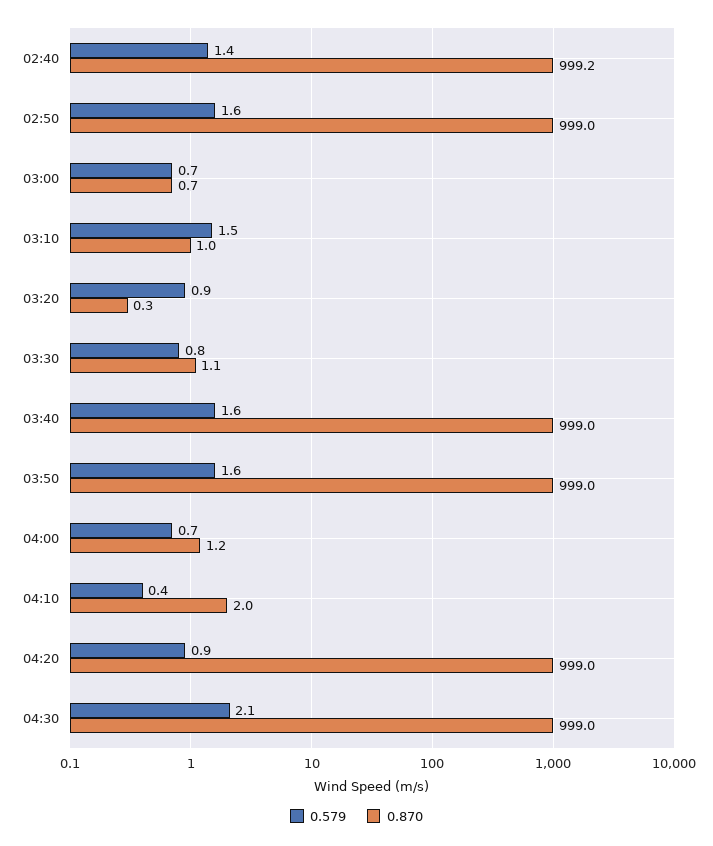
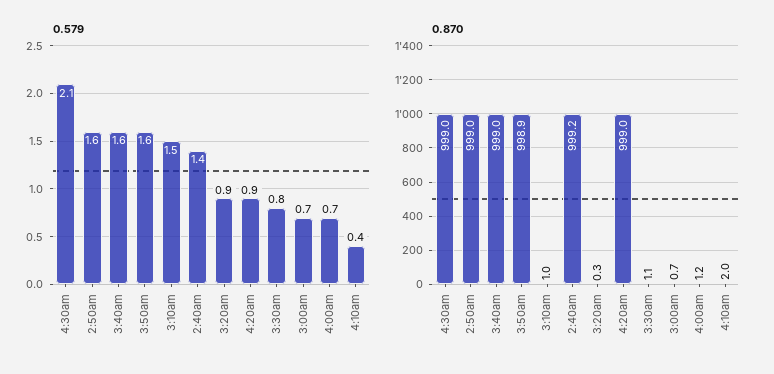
  {
    "0.579": {
      "02:40": 1.4,
      "02:50": 1.6,
      "03:00": 0.7,
      "03:10": 1.5,
      "03:20": 0.9,
      "03:30": 0.8,
      "03:40": 1.6,
      "03:50": 1.6,
      "04:00": 0.7,
      "04:10": 0.4,
      "04:20": 0.9,
      "04:30": 2.1
    },
    "0.870": {
      "02:40": 999.2,
      "02:50": 999,
      "03:00": 0.7,
      "03:10": 1,
      "03:20": 0.3,
      "03:30": 1.1,
      "03:40": 999,
-     "03:50": 999,
+     "03:50": 998.9,
      "04:00": 1.2,
      "04:10": 2,
      "04:20": 999,
      "04:30": 999
    }
  }

